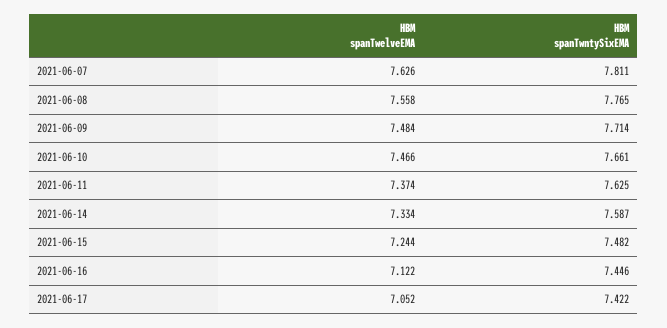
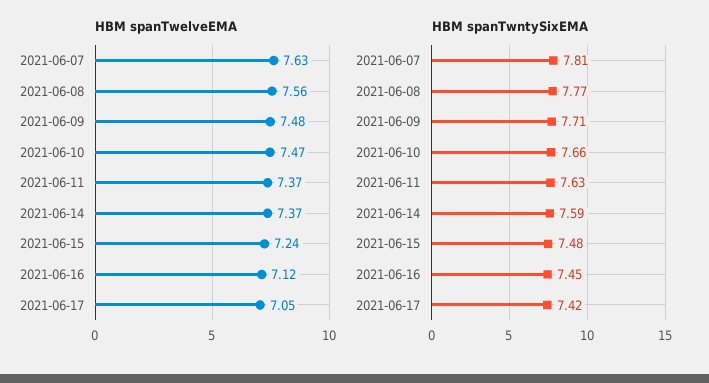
  {
    "HBM spanTwelveEMA": {
      "2021-06-07": 7.626,
      "2021-06-08": 7.558,
      "2021-06-09": 7.484,
      "2021-06-10": 7.466,
      "2021-06-11": 7.374,
-     "2021-06-14": 7.334,
+     "2021-06-14": 7.37,
      "2021-06-15": 7.244,
      "2021-06-16": 7.122,
      "2021-06-17": 7.052
    },
    "HBM spanTwntySixEMA": {
      "2021-06-07": 7.811,
      "2021-06-08": 7.765,
      "2021-06-09": 7.714,
      "2021-06-10": 7.661,
      "2021-06-11": 7.625,
      "2021-06-14": 7.587,
      "2021-06-15": 7.482,
      "2021-06-16": 7.446,
      "2021-06-17": 7.422
    }
  }

